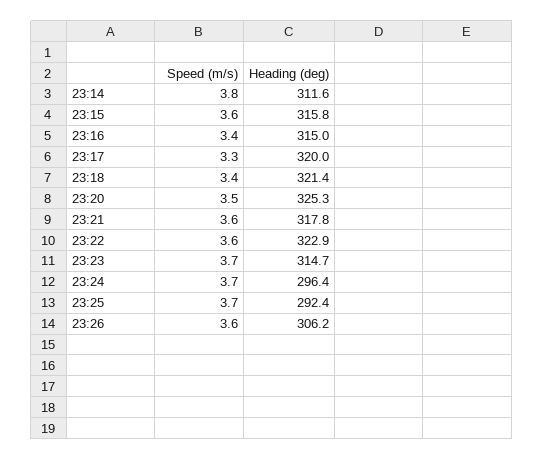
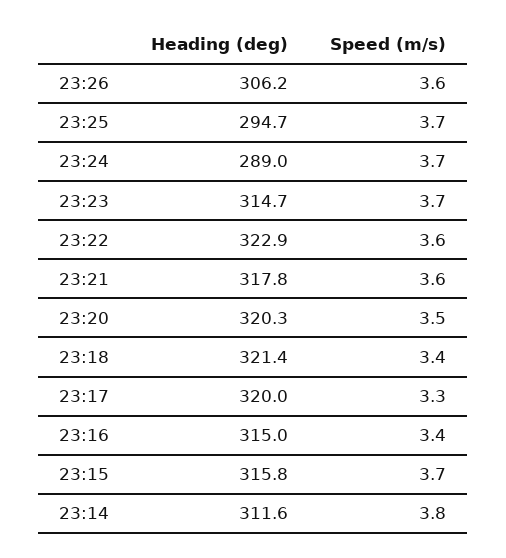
  {
    "Speed (m/s)": {
      "23:14": 3.8,
-     "23:15": 3.6,
+     "23:15": 3.7,
      "23:16": 3.4,
      "23:17": 3.3,
      "23:18": 3.4,
      "23:20": 3.5,
      "23:21": 3.6,
      "23:22": 3.6,
      "23:23": 3.7,
      "23:24": 3.7,
      "23:25": 3.7,
      "23:26": 3.6
    },
    "Heading (deg)": {
      "23:14": 311.6,
      "23:15": 315.8,
      "23:16": 315,
      "23:17": 320,
      "23:18": 321.4,
-     "23:20": 325.3,
+     "23:20": 320.3,
      "23:21": 317.8,
      "23:22": 322.9,
      "23:23": 314.7,
-     "23:24": 296.4,
+     "23:24": 289,
-     "23:25": 292.4,
+     "23:25": 294.7,
      "23:26": 306.2
    }
  }

